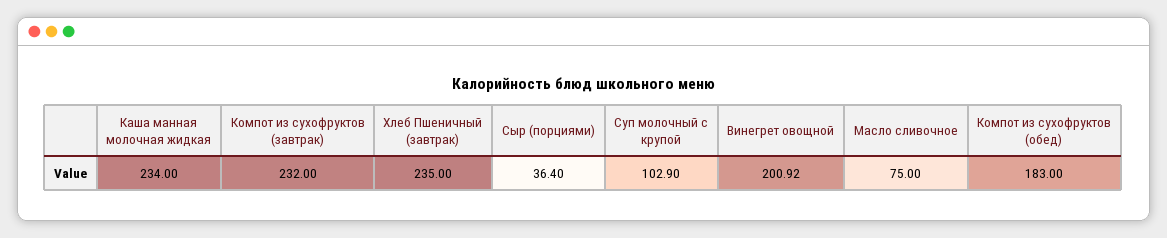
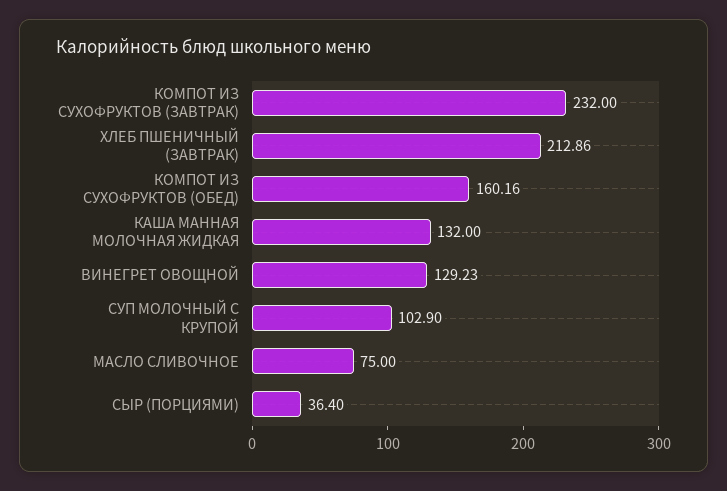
  {
-   "Каша манная молочная жидкая": 234,
+   "Каша манная молочная жидкая": 132,
    "Компот из сухофруктов (завтрак)": 232,
-   "Хлеб Пшеничный (завтрак)": 235,
+   "Хлеб Пшеничный (завтрак)": 212.86,
    "Сыр (порциями)": 36.4,
    "Суп молочный с крупой": 102.9,
-   "Винегрет овощной": 200.92,
+   "Винегрет овощной": 129.23,
    "Масло сливочное": 75,
-   "Компот из сухофруктов (обед)": 183
+   "Компот из сухофруктов (обед)": 160.16
  }

